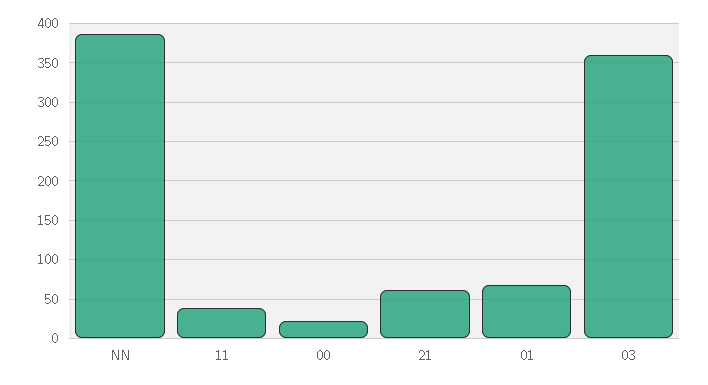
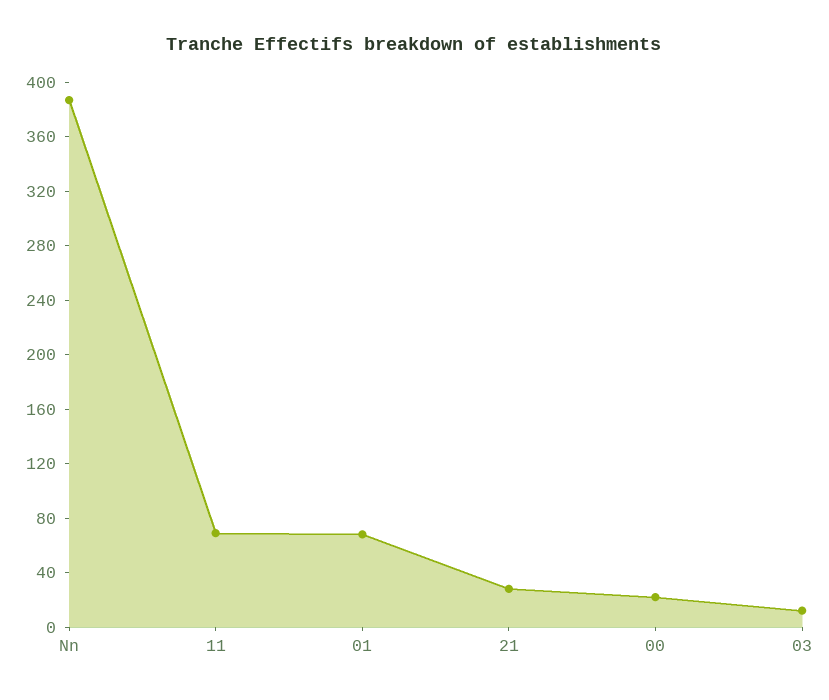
  {
    "NN": 390,
-   "11": 40,
+   "11": 70,
    "00": 20,
-   "21": 60,
+   "21": 30,
    "01": 70,
-   "03": 360
+   "03": 10
  }

